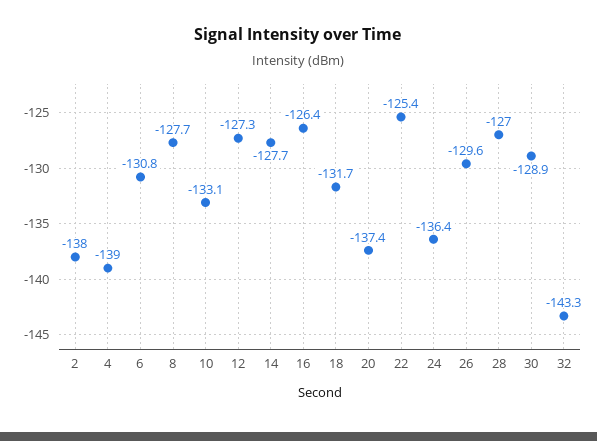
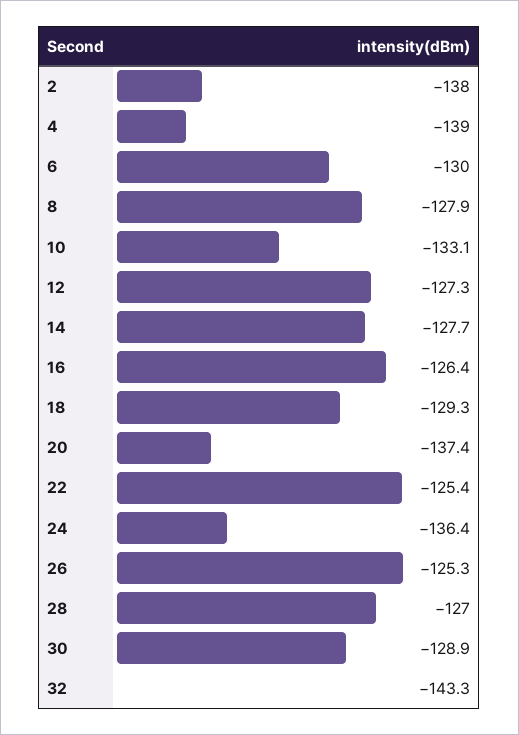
  {
    "2": -138,
    "4": -139,
-   "6": -130.8,
+   "6": -130,
-   "8": -127.7,
+   "8": -127.9,
    "10": -133.1,
    "12": -127.3,
    "14": -127.7,
    "16": -126.4,
-   "18": -131.7,
+   "18": -129.3,
    "20": -137.4,
    "22": -125.4,
    "24": -136.4,
-   "26": -129.6,
+   "26": -125.3,
    "28": -127,
    "30": -128.9,
    "32": -143.3
  }

